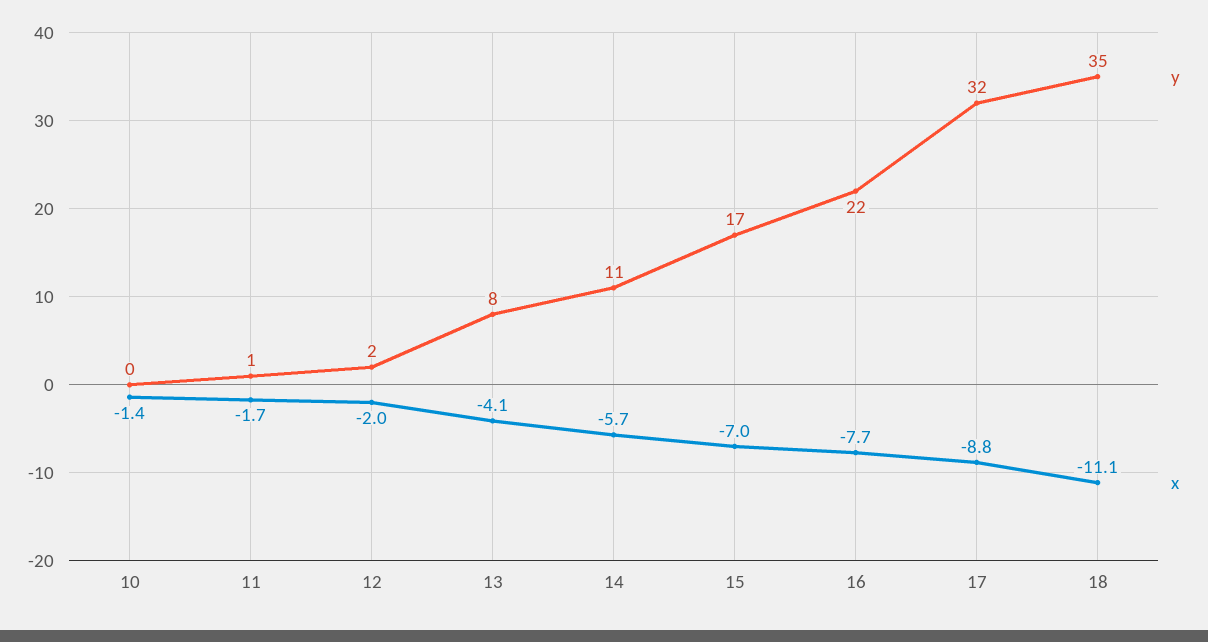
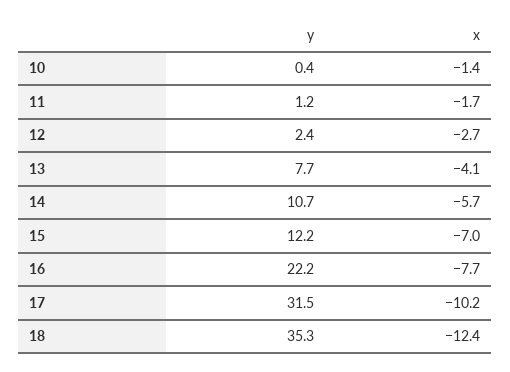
  {
    "y": {
      "10": 0.4,
      "11": 1.2,
      "12": 2.4,
      "13": 7.7,
      "14": 10.7,
-     "15": 17,
+     "15": 12.2,
      "16": 22.2,
      "17": 31.5,
      "18": 35.3
    },
    "x": {
      "10": -1.4,
      "11": -1.7,
-     "12": -2,
+     "12": -2.7,
      "13": -4.1,
      "14": -5.7,
      "15": -7,
      "16": -7.7,
-     "17": -8.8,
+     "17": -10.2,
-     "18": -11.1
+     "18": -12.4
    }
  }

